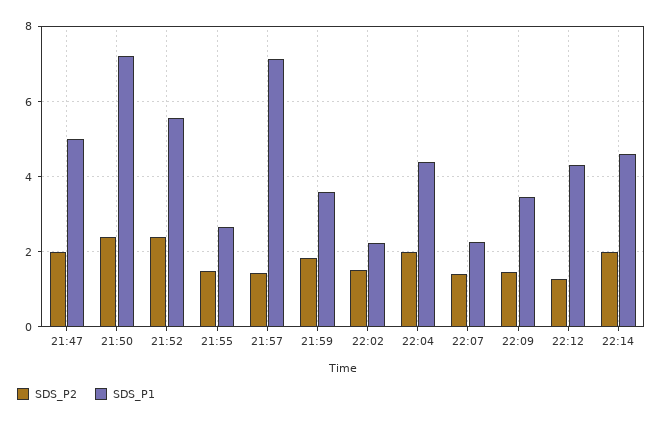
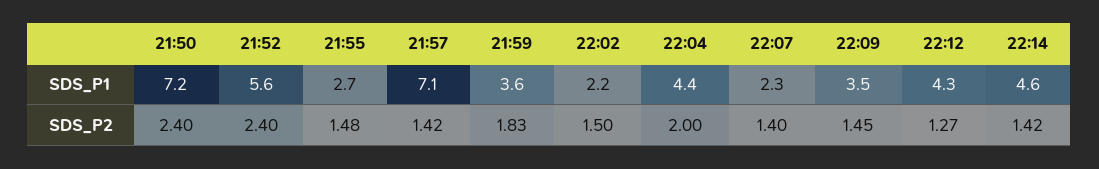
  {
    "SDS_P2": {
-     "21:47": 2,
      "21:50": 2.4,
      "21:52": 2.4,
      "21:55": 1.48,
      "21:57": 1.42,
      "21:59": 1.83,
      "22:02": 1.5,
      "22:04": 2,
      "22:07": 1.4,
      "22:09": 1.45,
      "22:12": 1.27,
-     "22:14": 2
+     "22:14": 1.42
    },
    "SDS_P1": {
-     "21:47": 5,
      "21:50": 7.2,
      "21:52": 5.6,
      "21:55": 2.7,
      "21:57": 7.1,
      "21:59": 3.6,
      "22:02": 2.2,
      "22:04": 4.4,
      "22:07": 2.3,
      "22:09": 3.5,
      "22:12": 4.3,
      "22:14": 4.6
    }
  }

